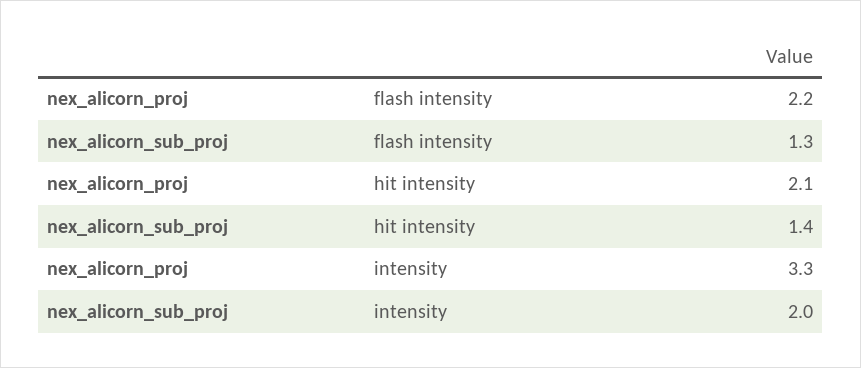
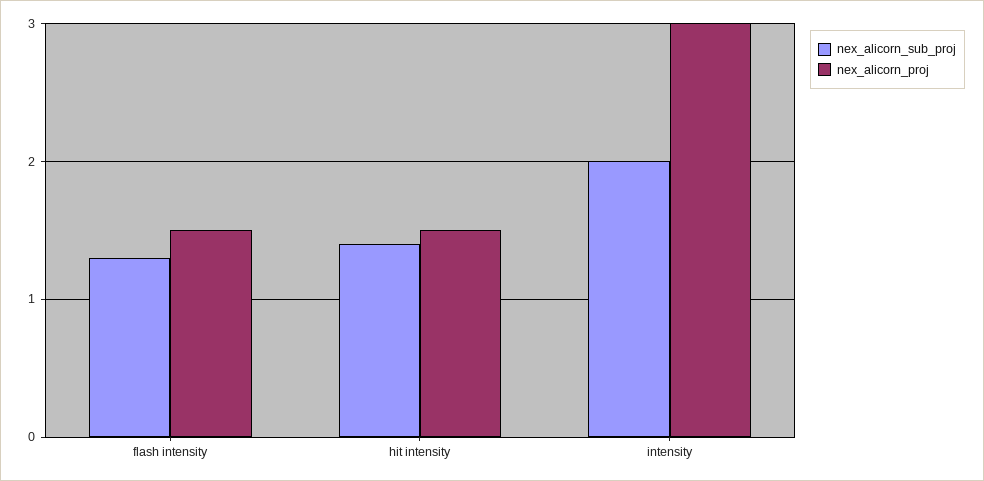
  {
    "nex_alicorn_proj": {
-     "flash intensity": 2.2,
+     "flash intensity": 1.5,
-     "hit intensity": 2.1,
+     "hit intensity": 1.5,
-     "intensity": 3.3
+     "intensity": 3
    },
    "nex_alicorn_sub_proj": {
      "flash intensity": 1.3,
      "hit intensity": 1.4,
      "intensity": 2
    }
  }

